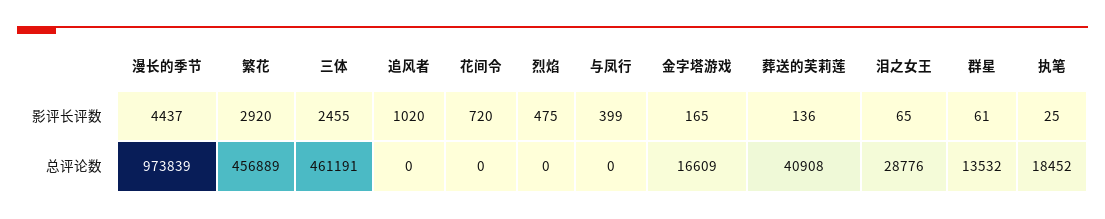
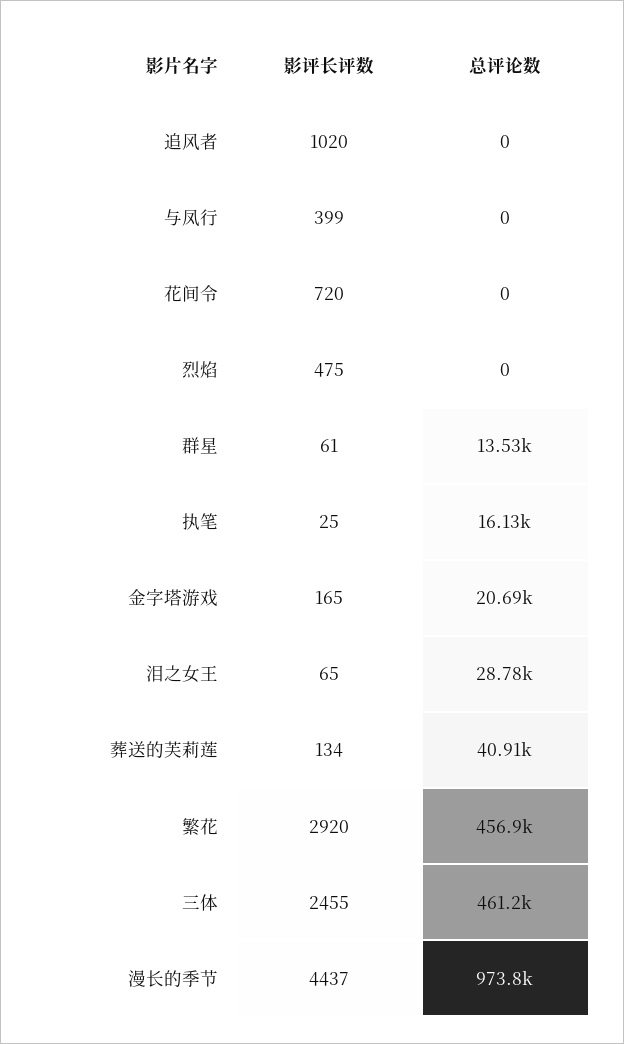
  {
    "漫长的季节": {
      "影评长评数": 4437,
      "总评论数": 973839
    },
    "繁花": {
      "影评长评数": 2920,
      "总评论数": 456889
    },
    "三体": {
      "影评长评数": 2455,
      "总评论数": 461191
    },
    "追风者": {
      "影评长评数": 1020,
      "总评论数": 0
    },
    "花间令": {
      "影评长评数": 720,
      "总评论数": 0
    },
    "烈焰": {
      "影评长评数": 475,
      "总评论数": 0
    },
    "与凤行": {
      "影评长评数": 399,
      "总评论数": 0
    },
    "金字塔游戏": {
      "影评长评数": 165,
-     "总评论数": 16609
+     "总评论数": 20690
    },
    "葬送的芙莉莲": {
-     "影评长评数": 136,
+     "影评长评数": 134,
      "总评论数": 40908
    },
    "泪之女王": {
      "影评长评数": 65,
      "总评论数": 28776
    },
    "群星": {
      "影评长评数": 61,
      "总评论数": 13532
    },
    "执笔": {
      "影评长评数": 25,
-     "总评论数": 18452
+     "总评论数": 16130
    }
  }

